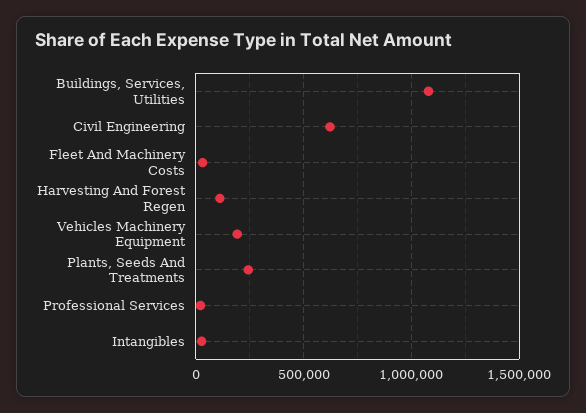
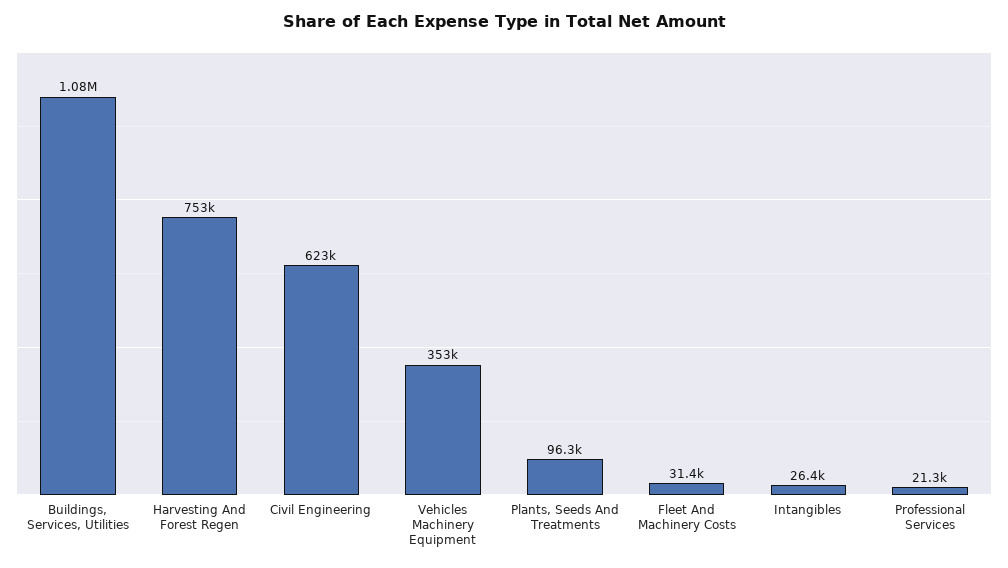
  {
    "Buildings, Services, Utilities": 1080000,
    "Civil Engineering": 623000,
    "Fleet And Machinery Costs": 31400,
-   "Harvesting And Forest Regen": 100000,
+   "Harvesting And Forest Regen": 753000,
-   "Vehicles Machinery Equipment": 200000,
+   "Vehicles Machinery Equipment": 353000,
-   "Plants, Seeds And Treatments": 250000,
+   "Plants, Seeds And Treatments": 96300,
    "Professional Services": 21300,
    "Intangibles": 26400
  }

